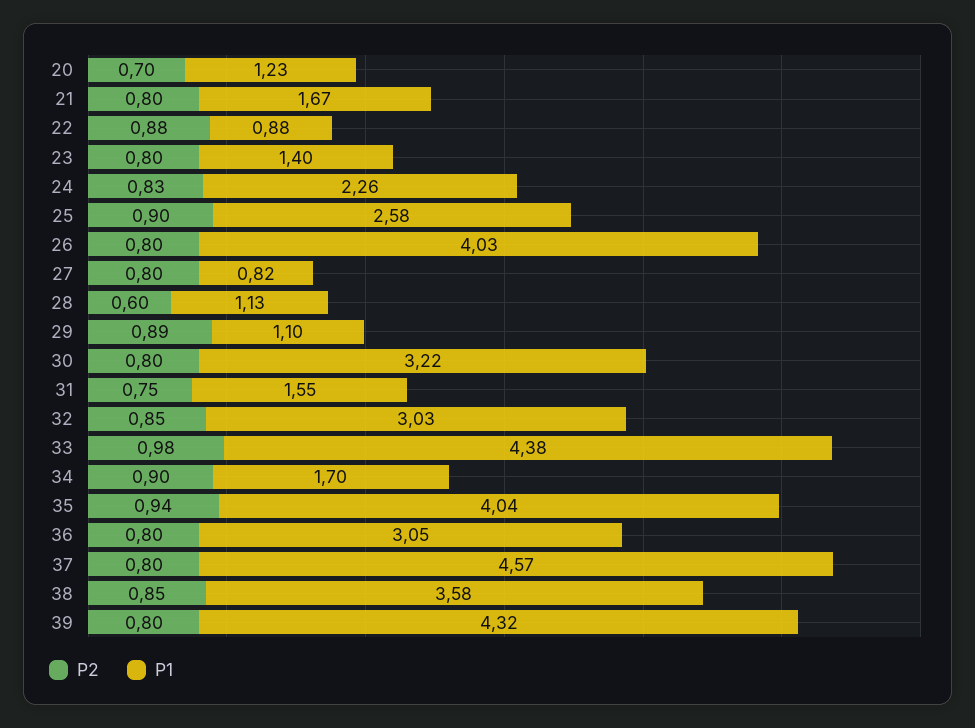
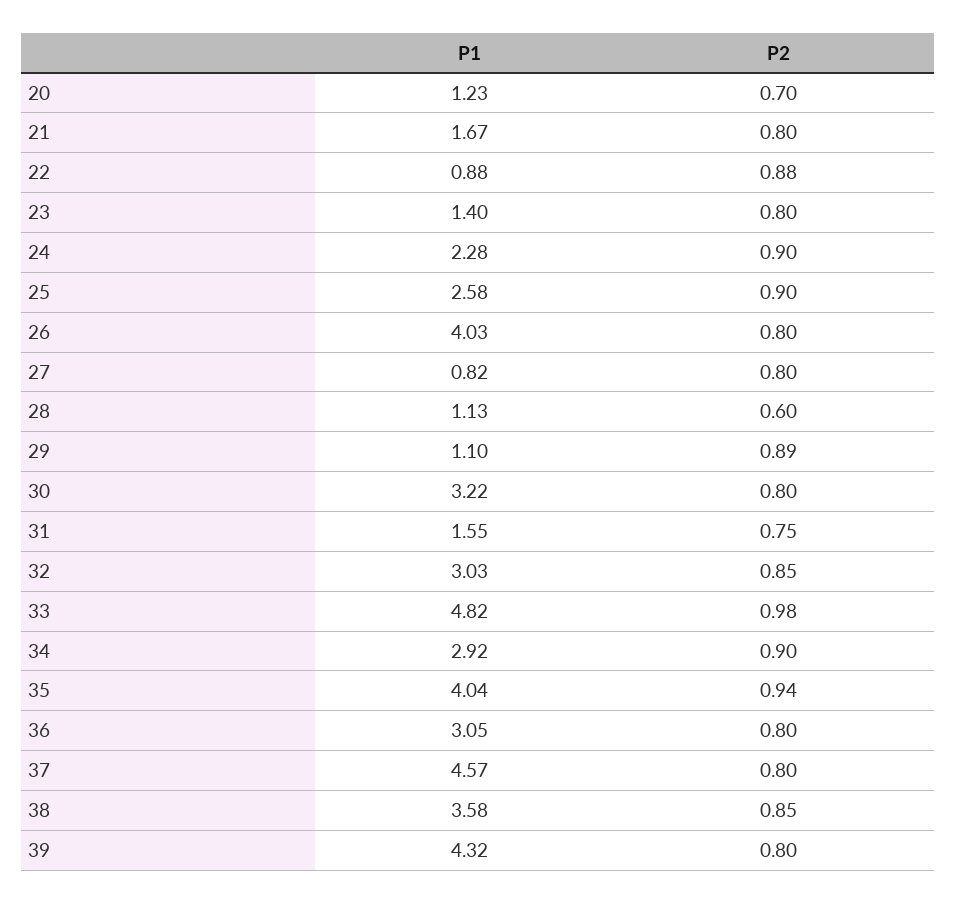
  {
    "P2": {
      "20": 0.7,
      "21": 0.8,
      "22": 0.88,
      "23": 0.8,
-     "24": 0.83,
+     "24": 0.9,
      "25": 0.9,
      "26": 0.8,
      "27": 0.8,
      "28": 0.6,
      "29": 0.89,
      "30": 0.8,
      "31": 0.75,
      "32": 0.85,
      "33": 0.98,
      "34": 0.9,
      "35": 0.94,
      "36": 0.8,
      "37": 0.8,
      "38": 0.85,
      "39": 0.8
    },
    "P1": {
      "20": 1.23,
      "21": 1.67,
      "22": 0.88,
      "23": 1.4,
-     "24": 2.26,
+     "24": 2.28,
      "25": 2.58,
      "26": 4.03,
      "27": 0.82,
      "28": 1.13,
      "29": 1.1,
      "30": 3.22,
      "31": 1.55,
      "32": 3.03,
-     "33": 4.38,
+     "33": 4.82,
-     "34": 1.7,
+     "34": 2.92,
      "35": 4.04,
      "36": 3.05,
      "37": 4.57,
      "38": 3.58,
      "39": 4.32
    }
  }

